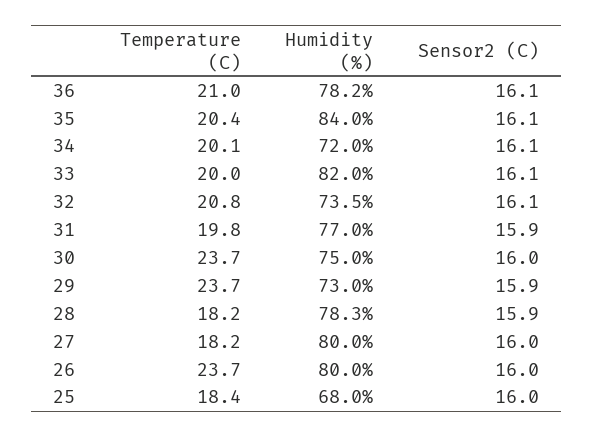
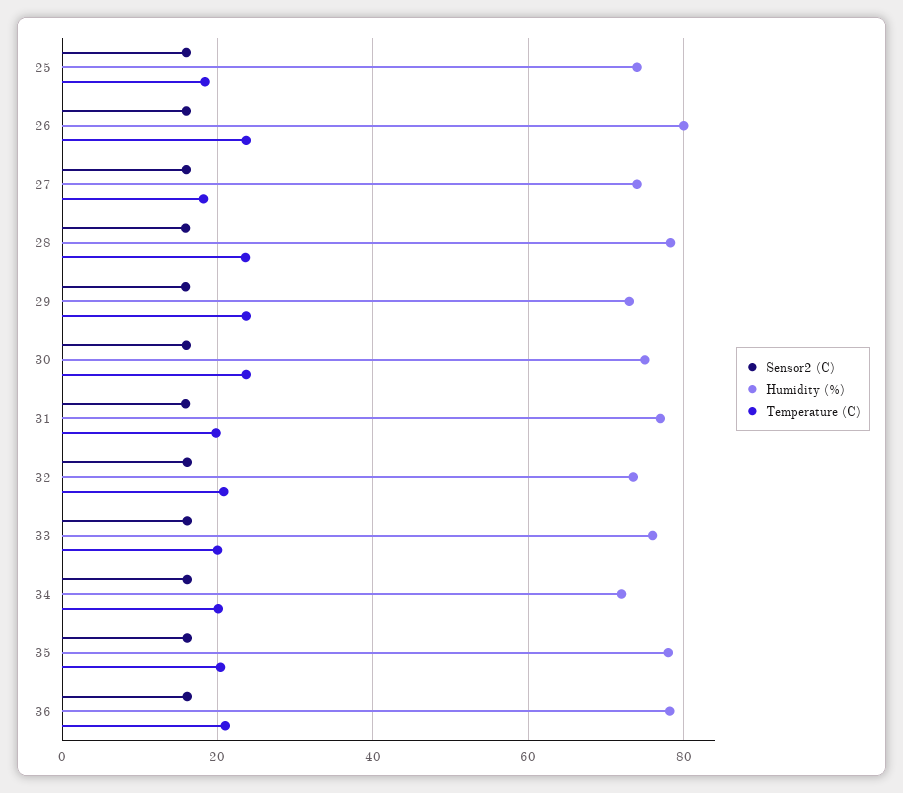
  {
    "Temperature (C)": {
      "36": 21,
      "35": 20.4,
      "34": 20.1,
      "33": 20,
      "32": 20.8,
      "31": 19.8,
      "30": 23.7,
      "29": 23.7,
-     "28": 18.2,
+     "28": 24,
      "27": 18.2,
      "26": 23.7,
      "25": 18.4
    },
    "Humidity (%)": {
      "36": 78.2,
-     "35": 84,
+     "35": 78,
      "34": 72,
-     "33": 82,
+     "33": 76,
      "32": 73.5,
      "31": 77,
      "30": 75,
      "29": 73,
      "28": 78.3,
-     "27": 80,
+     "27": 74,
      "26": 80,
-     "25": 68
+     "25": 74
    },
    "Sensor2 (C)": {
      "36": 16.1,
      "35": 16.1,
      "34": 16.1,
      "33": 16.1,
      "32": 16.1,
      "31": 15.9,
      "30": 16,
      "29": 15.9,
      "28": 15.9,
      "27": 16,
      "26": 16,
      "25": 16
    }
  }

